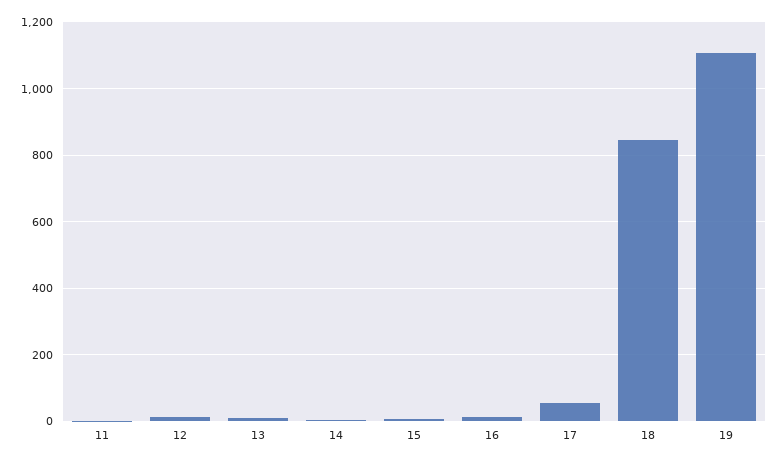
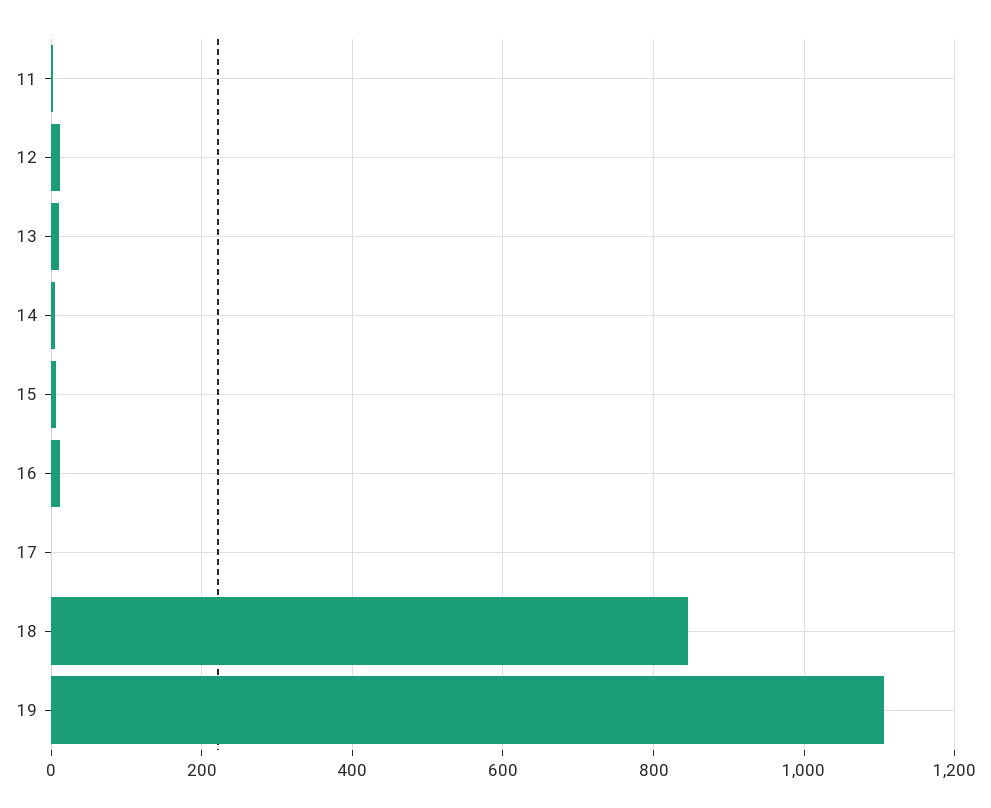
  {
    "11": 0,
    "12": 20,
    "13": 20,
    "14": 0,
    "15": 0,
    "16": 20,
-   "17": 60,
+   "17": 0,
    "18": 840,
    "19": 1100
  }

